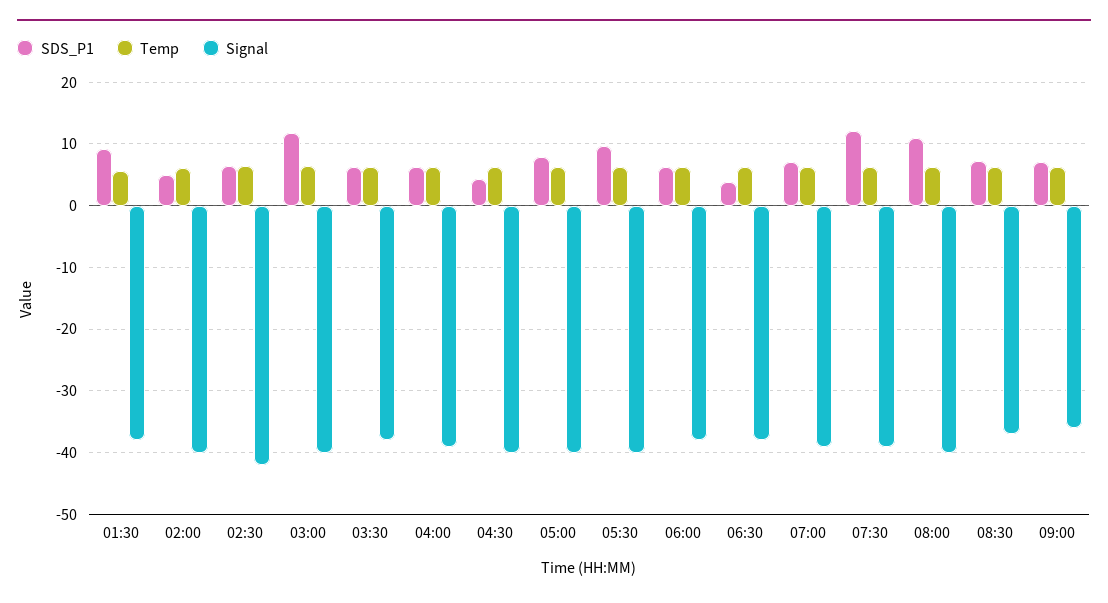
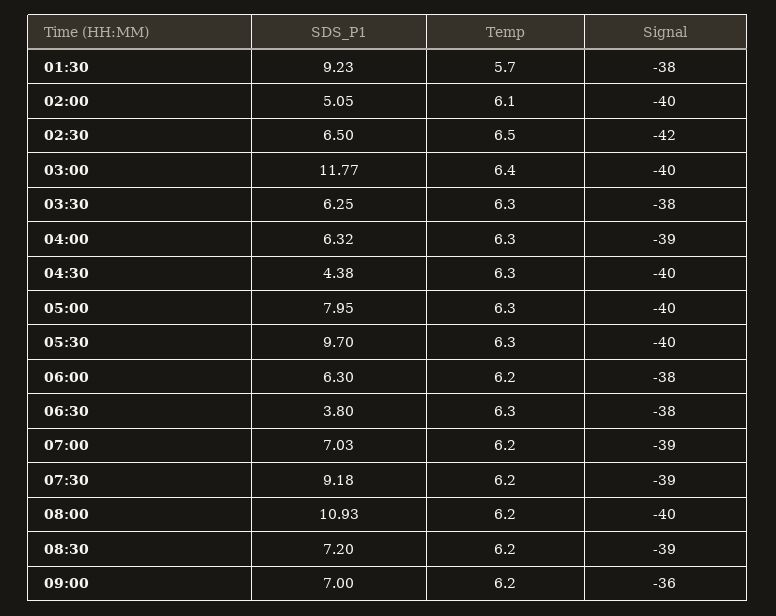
  {
    "SDS_P1": {
      "01:30": 9.23,
      "02:00": 5.05,
      "02:30": 6.5,
      "03:00": 11.77,
      "03:30": 6.25,
      "04:00": 6.32,
      "04:30": 4.38,
      "05:00": 7.95,
      "05:30": 9.7,
      "06:00": 6.3,
      "06:30": 3.8,
      "07:00": 7.03,
-     "07:30": 12,
+     "07:30": 9.18,
      "08:00": 10.93,
      "08:30": 7.2,
      "09:00": 7
    },
    "Temp": {
      "01:30": 5.7,
      "02:00": 6.1,
      "02:30": 6.5,
      "03:00": 6.4,
      "03:30": 6.3,
      "04:00": 6.3,
      "04:30": 6.3,
      "05:00": 6.3,
      "05:30": 6.3,
      "06:00": 6.2,
      "06:30": 6.3,
      "07:00": 6.2,
      "07:30": 6.2,
      "08:00": 6.2,
      "08:30": 6.2,
      "09:00": 6.2
    },
    "Signal": {
      "01:30": -38,
      "02:00": -40,
      "02:30": -42,
      "03:00": -40,
      "03:30": -38,
      "04:00": -39,
      "04:30": -40,
      "05:00": -40,
      "05:30": -40,
      "06:00": -38,
      "06:30": -38,
      "07:00": -39,
      "07:30": -39,
      "08:00": -40,
-     "08:30": -37,
+     "08:30": -39,
      "09:00": -36
    }
  }

